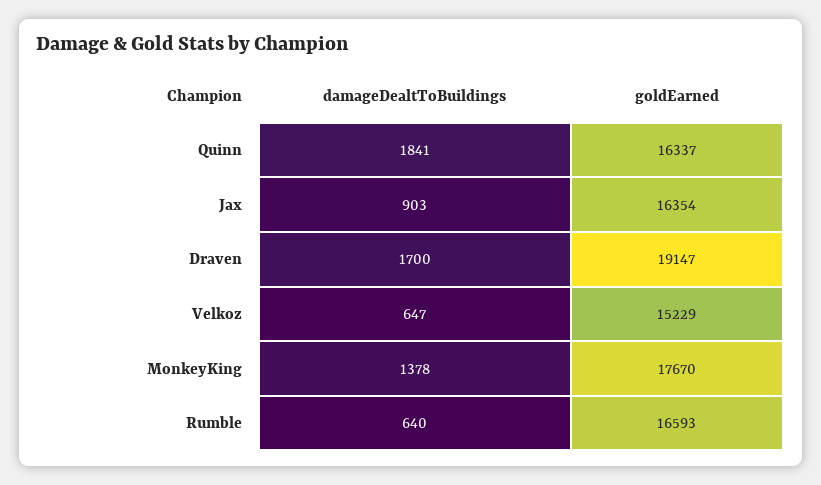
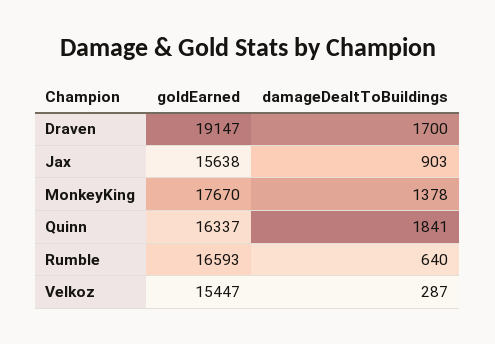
  {
    "damageDealtToBuildings": {
      "Quinn": 1841,
      "Jax": 903,
      "Draven": 1700,
-     "Velkoz": 647,
+     "Velkoz": 287,
      "MonkeyKing": 1378,
      "Rumble": 640
    },
    "goldEarned": {
      "Quinn": 16337,
-     "Jax": 16354,
+     "Jax": 15638,
      "Draven": 19147,
-     "Velkoz": 15229,
+     "Velkoz": 15447,
      "MonkeyKing": 17670,
      "Rumble": 16593
    }
  }

